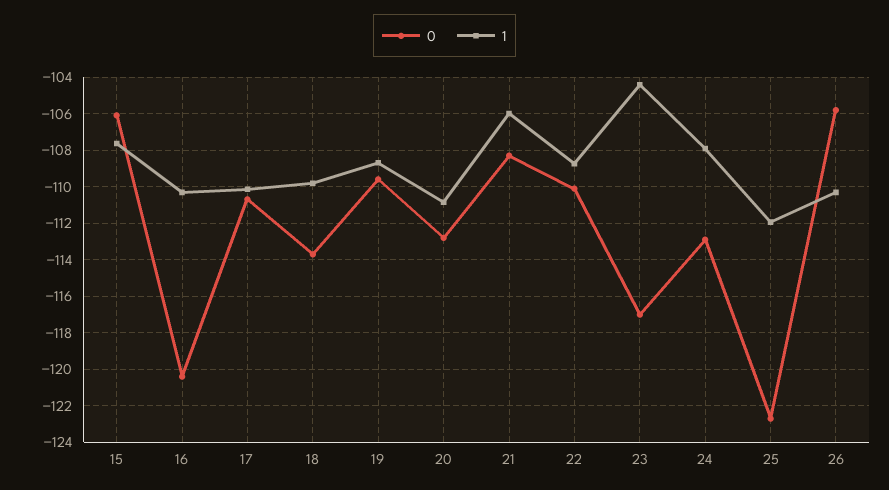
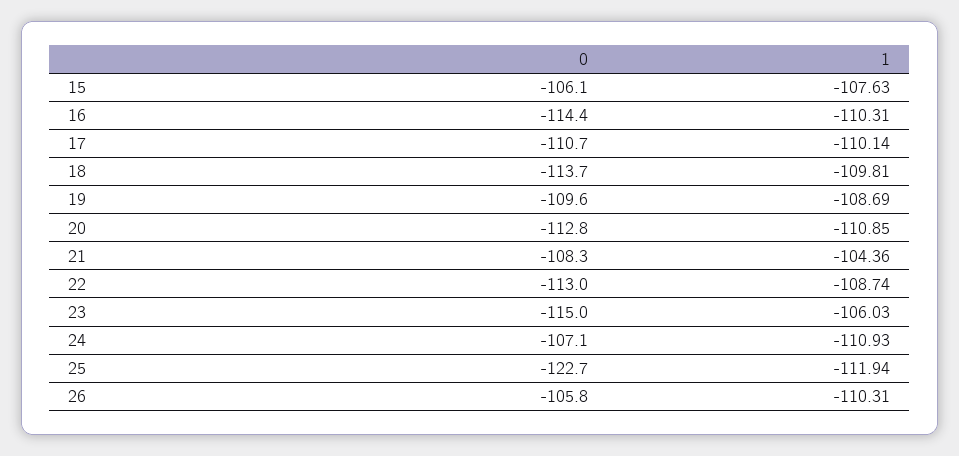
  {
    "0": {
      "15": -106.1,
-     "16": -120.5,
+     "16": -114.4,
      "17": -110.7,
      "18": -113.7,
      "19": -109.6,
      "20": -112.8,
      "21": -108.3,
-     "22": -110,
+     "22": -113,
-     "23": -117,
+     "23": -115,
-     "24": -113,
+     "24": -107.1,
      "25": -122.7,
      "26": -105.8
    },
    "1": {
      "15": -107.63,
      "16": -110.31,
      "17": -110.14,
      "18": -109.81,
      "19": -108.69,
      "20": -110.85,
-     "21": -106,
+     "21": -104.36,
      "22": -108.74,
-     "23": -104.5,
+     "23": -106.03,
-     "24": -108,
+     "24": -110.93,
      "25": -111.94,
      "26": -110.31
    }
  }

